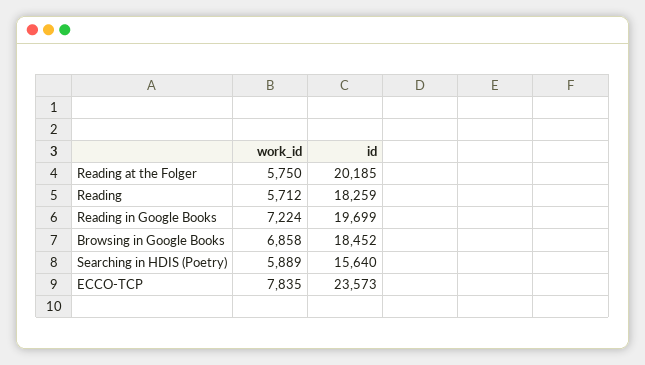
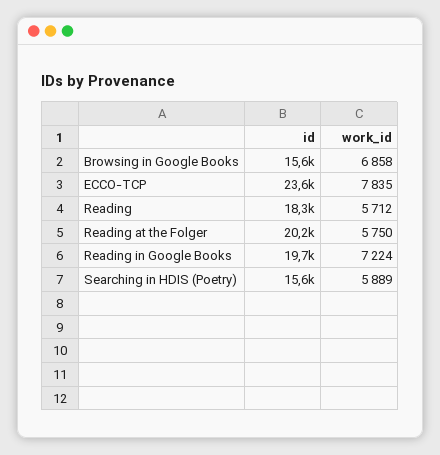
  {
    "work_id": {
      "Reading at the Folger": 5750,
      "Reading": 5712,
      "Reading in Google Books": 7224,
      "Browsing in Google Books": 6858,
      "Searching in HDIS (Poetry)": 5889,
      "ECCO-TCP": 7835
    },
    "id": {
      "Reading at the Folger": 20185,
      "Reading": 18259,
      "Reading in Google Books": 19699,
-     "Browsing in Google Books": 18452,
+     "Browsing in Google Books": 15600,
      "Searching in HDIS (Poetry)": 15640,
      "ECCO-TCP": 23573
    }
  }

